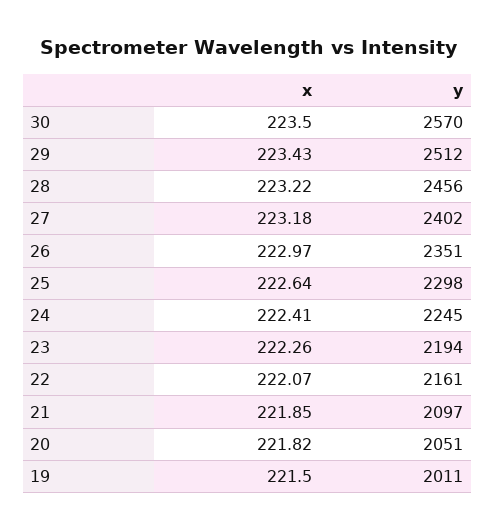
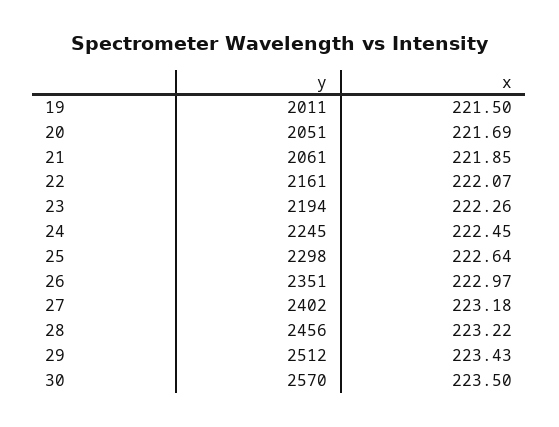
  {
    "x": {
      "30": 223.5,
      "29": 223.43,
      "28": 223.22,
      "27": 223.18,
      "26": 222.97,
      "25": 222.64,
-     "24": 222.41,
+     "24": 222.45,
      "23": 222.26,
      "22": 222.07,
      "21": 221.85,
-     "20": 221.82,
+     "20": 221.69,
      "19": 221.5
    },
    "y": {
      "30": 2570,
      "29": 2512,
      "28": 2456,
      "27": 2402,
      "26": 2351,
      "25": 2298,
      "24": 2245,
      "23": 2194,
      "22": 2161,
-     "21": 2097,
+     "21": 2061,
      "20": 2051,
      "19": 2011
    }
  }

